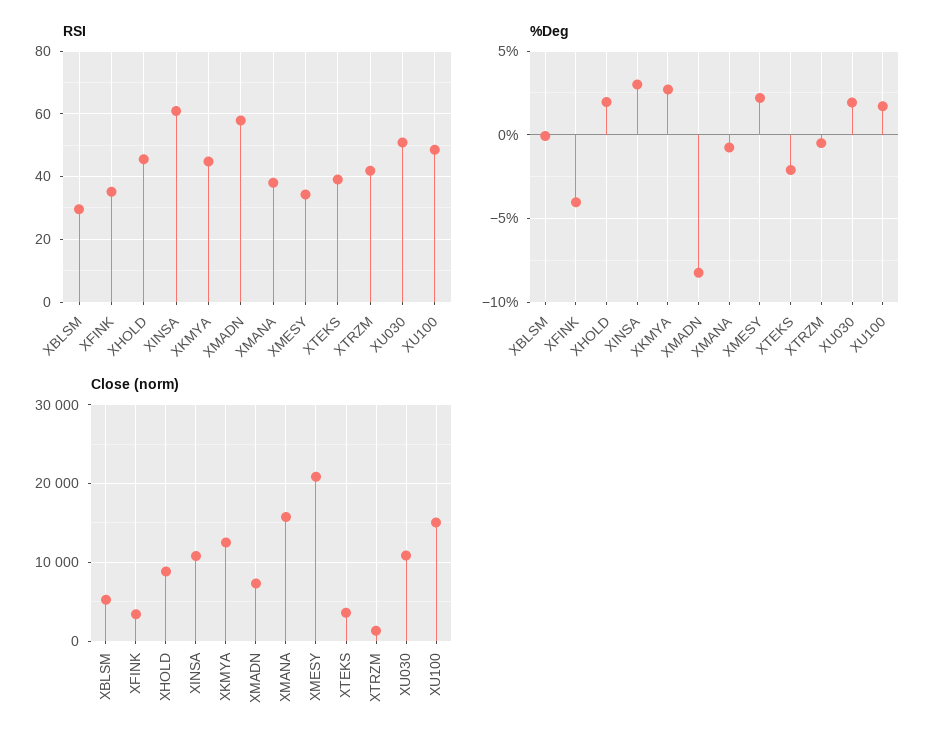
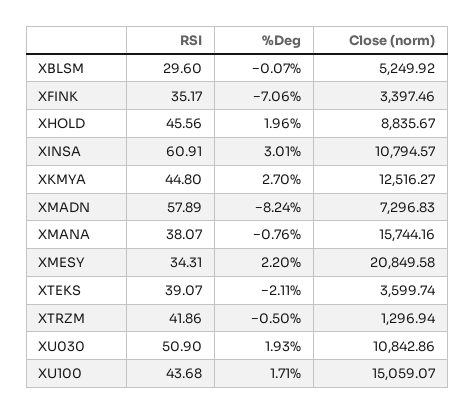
  {
    "RSI": {
      "XBLSM": 29.6,
      "XFINK": 35.17,
      "XHOLD": 45.56,
      "XINSA": 60.91,
      "XKMYA": 44.8,
      "XMADN": 57.89,
      "XMANA": 38.07,
      "XMESY": 34.31,
      "XTEKS": 39.07,
      "XTRZM": 41.86,
      "XU030": 50.9,
-     "XU100": 48
+     "XU100": 43.68
    },
    "%Deg": {
      "XBLSM": -0.07,
-     "XFINK": -4,
+     "XFINK": -7.06,
      "XHOLD": 1.96,
      "XINSA": 3.01,
      "XKMYA": 2.7,
      "XMADN": -8.24,
      "XMANA": -0.76,
      "XMESY": 2.2,
      "XTEKS": -2.11,
      "XTRZM": -0.5,
      "XU030": 1.93,
      "XU100": 1.71
    },
    "Close (norm)": {
      "XBLSM": 5249.92,
      "XFINK": 3397.46,
      "XHOLD": 8835.67,
      "XINSA": 10794.57,
      "XKMYA": 12516.27,
      "XMADN": 7296.83,
      "XMANA": 15744.16,
      "XMESY": 20849.58,
      "XTEKS": 3599.74,
      "XTRZM": 1296.94,
      "XU030": 10842.86,
      "XU100": 15059.07
    }
  }

